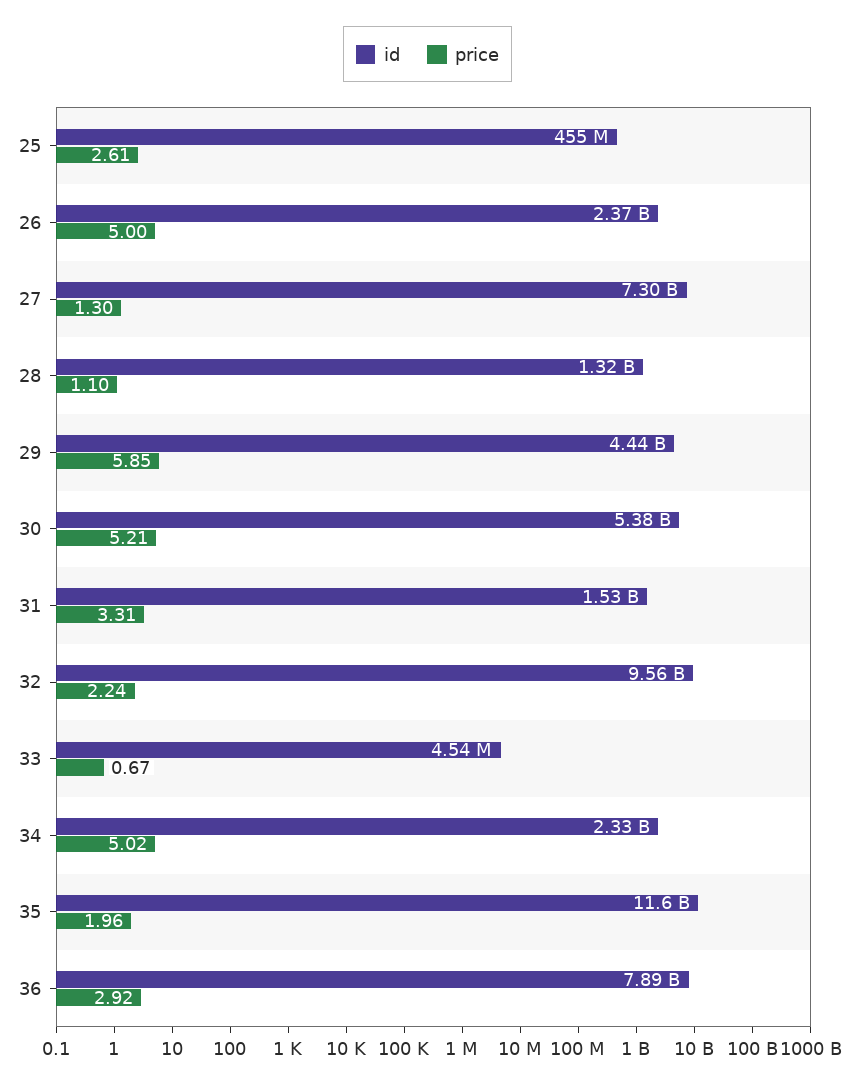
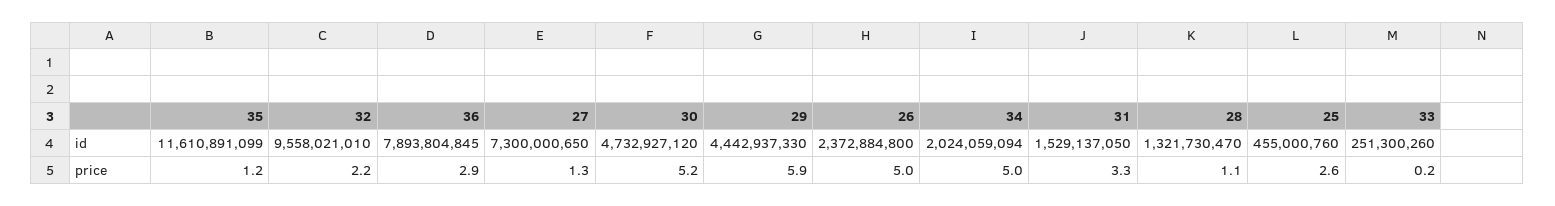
  {
    "id": {
      "25": 455000760,
      "26": 2372884800,
      "27": 7300000650,
      "28": 1321730470,
      "29": 4442937330,
-     "30": 5380000000,
+     "30": 4732927120,
      "31": 1529137050,
      "32": 9558021010,
-     "33": 4540000,
+     "33": 251300260,
-     "34": 2330000000,
+     "34": 2024059094,
      "35": 11610891099,
      "36": 7893804845
    },
    "price": {
      "25": 2.61,
      "26": 5,
      "27": 1.3,
      "28": 1.1,
      "29": 5.85,
      "30": 5.21,
      "31": 3.31,
      "32": 2.24,
-     "33": 0.67,
+     "33": 0.2,
      "34": 5.02,
-     "35": 1.96,
+     "35": 1.2,
      "36": 2.92
    }
  }

